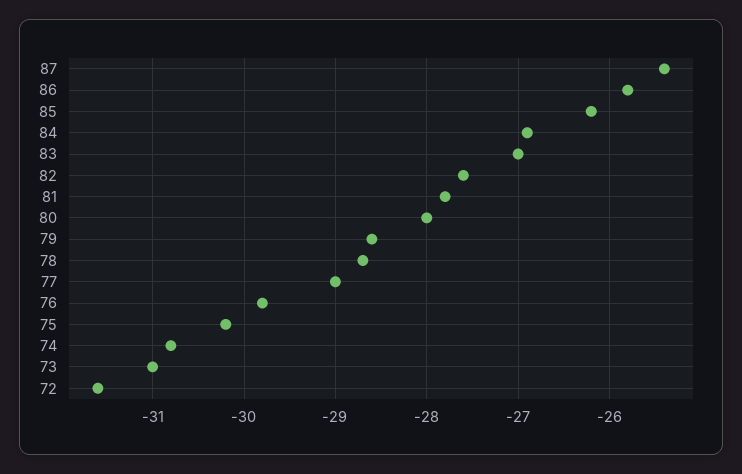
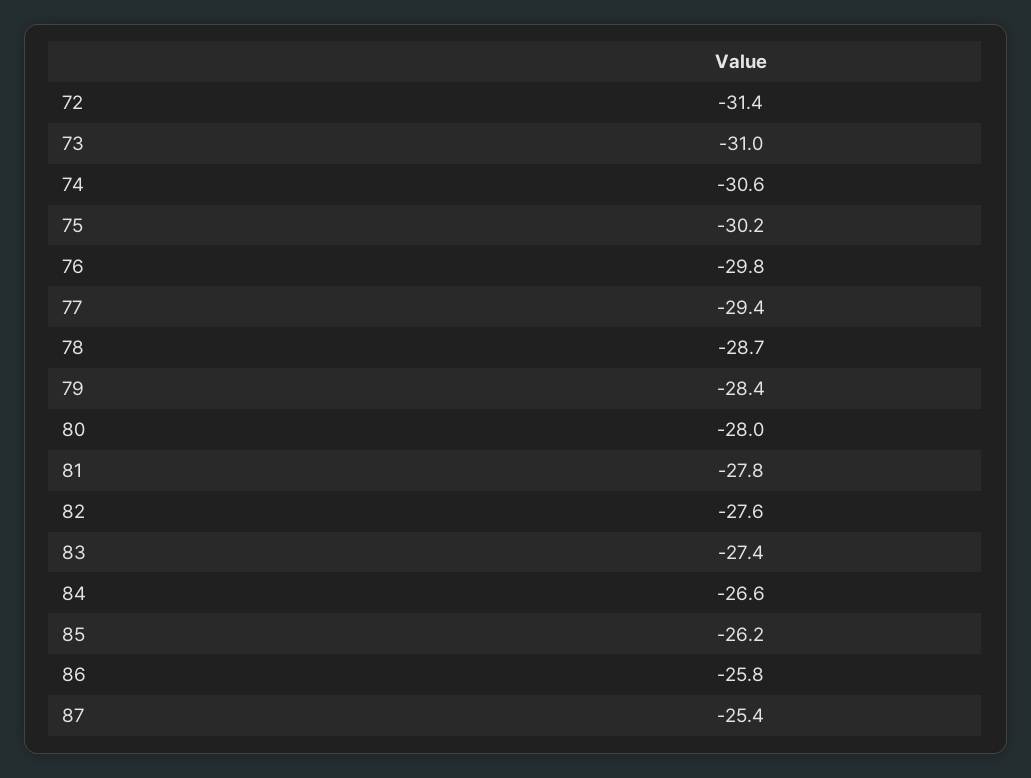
  {
    "87": -25.4,
    "86": -25.8,
    "85": -26.2,
-   "84": -26.9,
+   "84": -26.6,
-   "83": -27,
+   "83": -27.4,
    "82": -27.6,
    "81": -27.8,
    "80": -28,
-   "79": -28.6,
+   "79": -28.4,
    "78": -28.7,
-   "77": -29,
+   "77": -29.4,
    "76": -29.8,
    "75": -30.2,
-   "74": -30.8,
+   "74": -30.6,
    "73": -31,
-   "72": -31.6
+   "72": -31.4
  }

